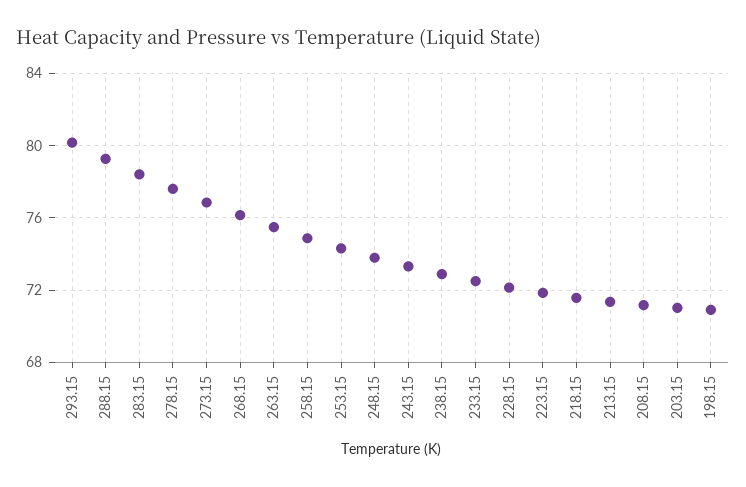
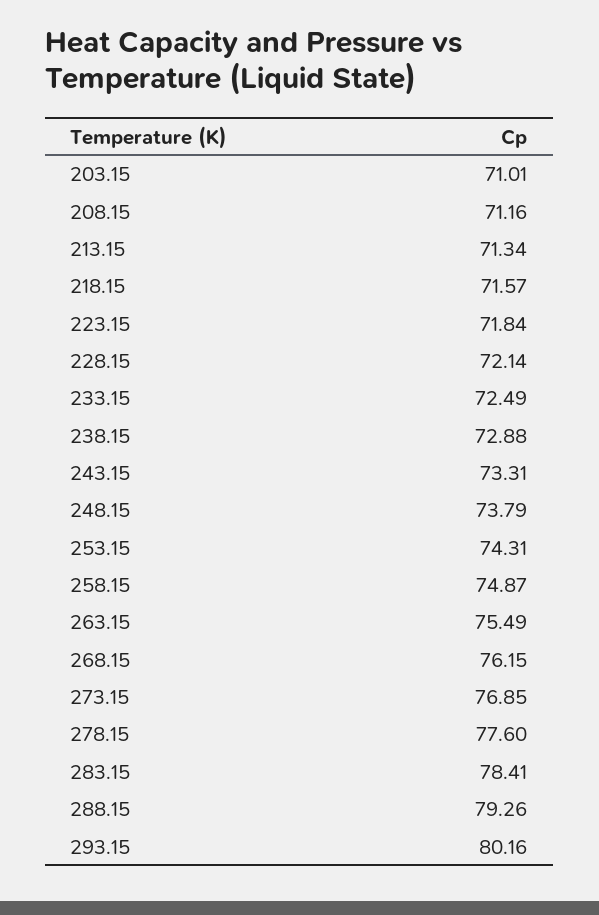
  {
    "293.15": 80.16,
    "288.15": 79.26,
    "283.15": 78.41,
    "278.15": 77.6,
    "273.15": 76.85,
    "268.15": 76.15,
    "263.15": 75.49,
    "258.15": 74.87,
    "253.15": 74.31,
    "248.15": 73.79,
    "243.15": 73.31,
    "238.15": 72.88,
    "233.15": 72.49,
    "228.15": 72.14,
    "223.15": 71.84,
    "218.15": 71.57,
    "213.15": 71.34,
    "208.15": 71.16,
-   "203.15": 71.01,
+   "203.15": 71.01
-   "198.15": 71
  }

